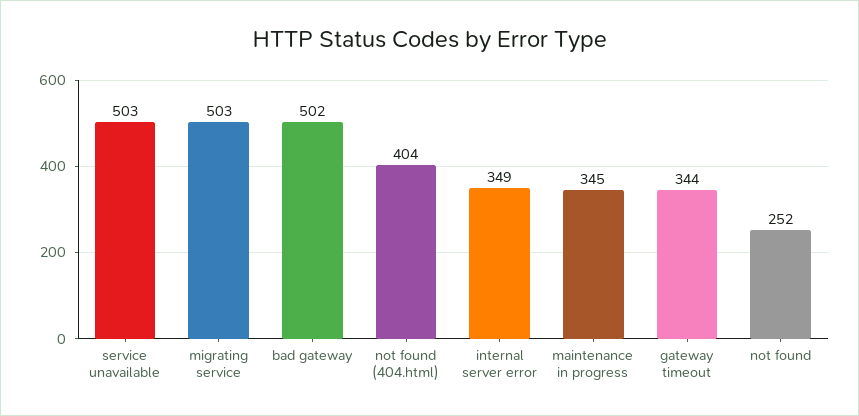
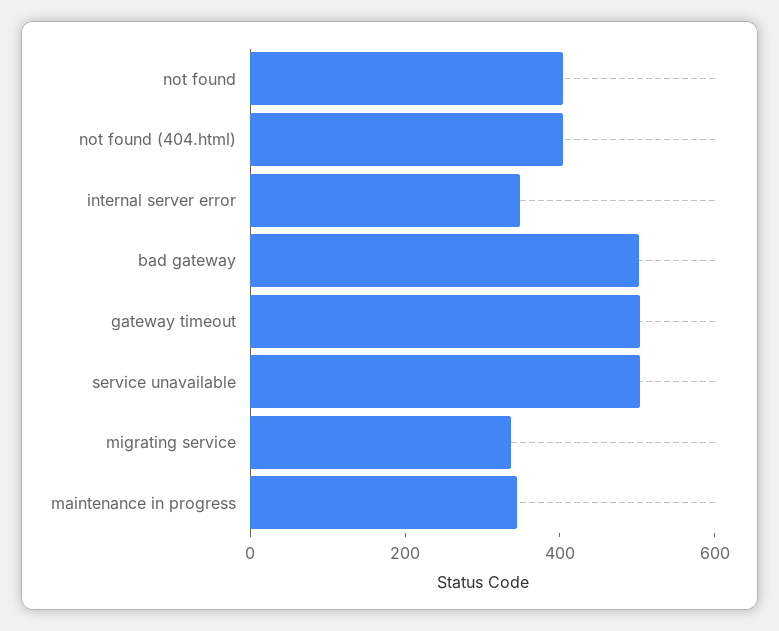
  {
    "service unavailable": 503,
-   "migrating service": 503,
+   "migrating service": 350,
    "bad gateway": 502,
    "not found (404.html)": 404,
    "internal server error": 349,
    "maintenance in progress": 345,
-   "gateway timeout": 344,
+   "gateway timeout": 500,
-   "not found": 252
+   "not found": 400
  }

